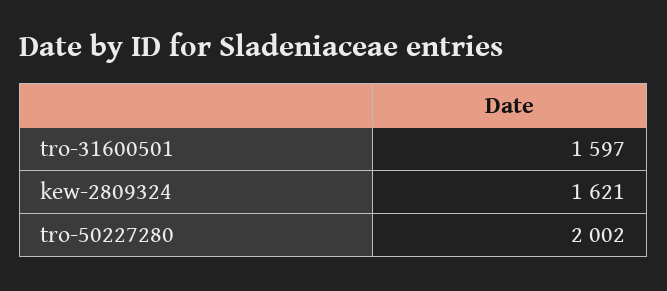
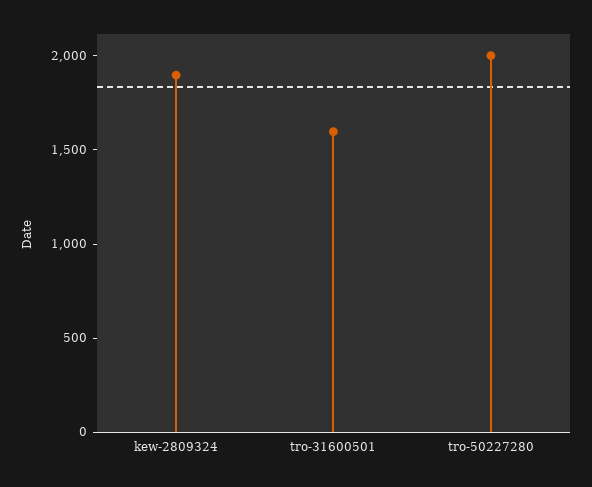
  {
    "tro-31600501": 1597,
-   "kew-2809324": 1621,
+   "kew-2809324": 1900,
    "tro-50227280": 2002
  }

